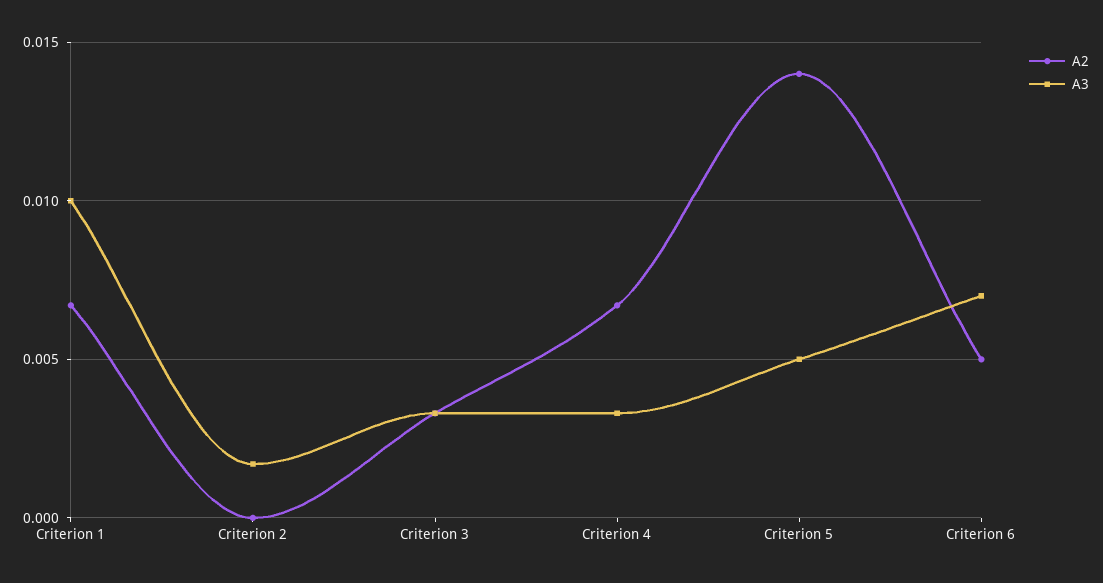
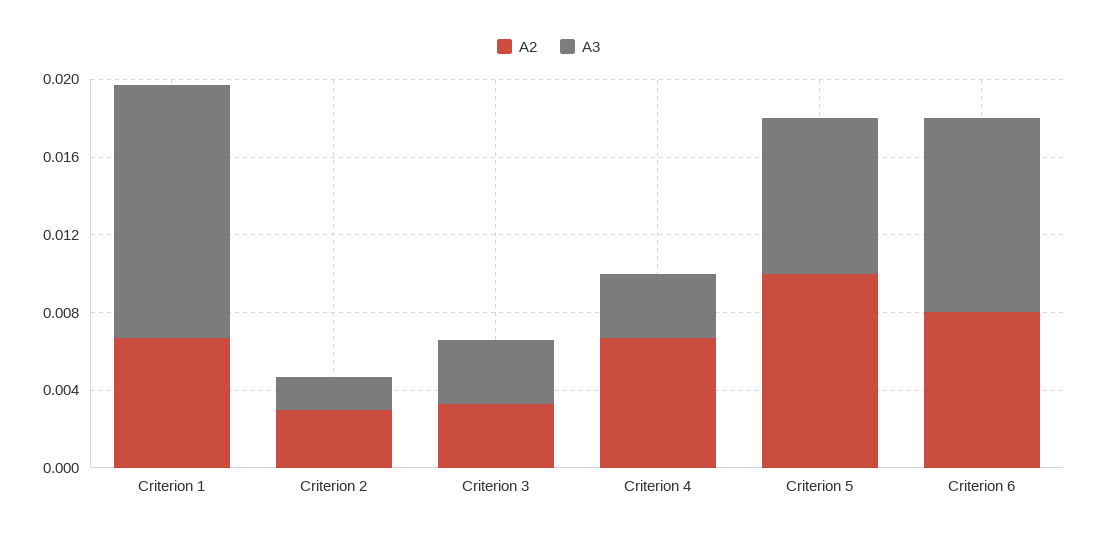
  {
    "A2": {
      "Criterion 1": 0.0065,
-     "Criterion 2": 0,
+     "Criterion 2": 0.003,
      "Criterion 3": 0.0035,
      "Criterion 4": 0.0065,
-     "Criterion 5": 0.014,
+     "Criterion 5": 0.01,
-     "Criterion 6": 0.005
+     "Criterion 6": 0.008
    },
    "A3": {
-     "Criterion 1": 0.01,
+     "Criterion 1": 0.013,
      "Criterion 2": 0.0015,
      "Criterion 3": 0.0035,
      "Criterion 4": 0.0035,
-     "Criterion 5": 0.005,
+     "Criterion 5": 0.008,
-     "Criterion 6": 0.007
+     "Criterion 6": 0.01
    }
  }

